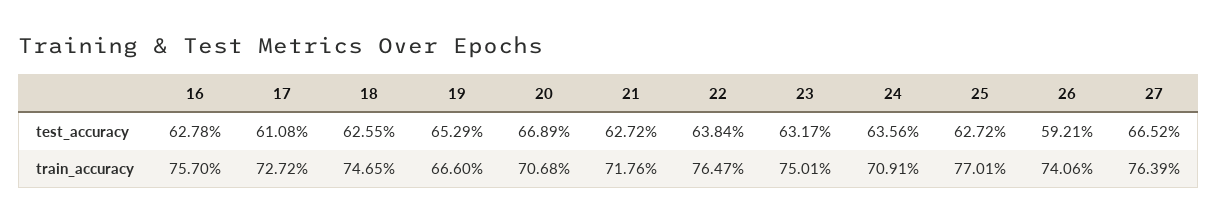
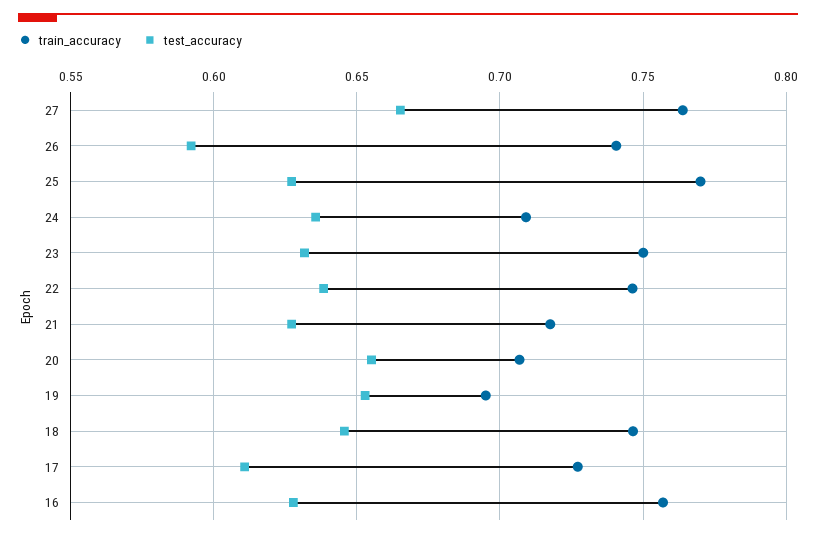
  {
    "test_accuracy": {
      "16": 0.6278,
      "17": 0.6108,
-     "18": 0.6255,
+     "18": 0.645,
      "19": 0.6529,
-     "20": 0.6689,
+     "20": 0.655,
      "21": 0.6272,
      "22": 0.6384,
      "23": 0.6317,
      "24": 0.6356,
      "25": 0.6272,
      "26": 0.5921,
      "27": 0.6652
    },
    "train_accuracy": {
      "16": 0.757,
      "17": 0.7272,
      "18": 0.7465,
-     "19": 0.666,
+     "19": 0.695,
      "20": 0.7068,
      "21": 0.7176,
-     "22": 0.7647,
+     "22": 0.745,
      "23": 0.7501,
      "24": 0.7091,
      "25": 0.7701,
      "26": 0.7406,
      "27": 0.7639
    }
  }

